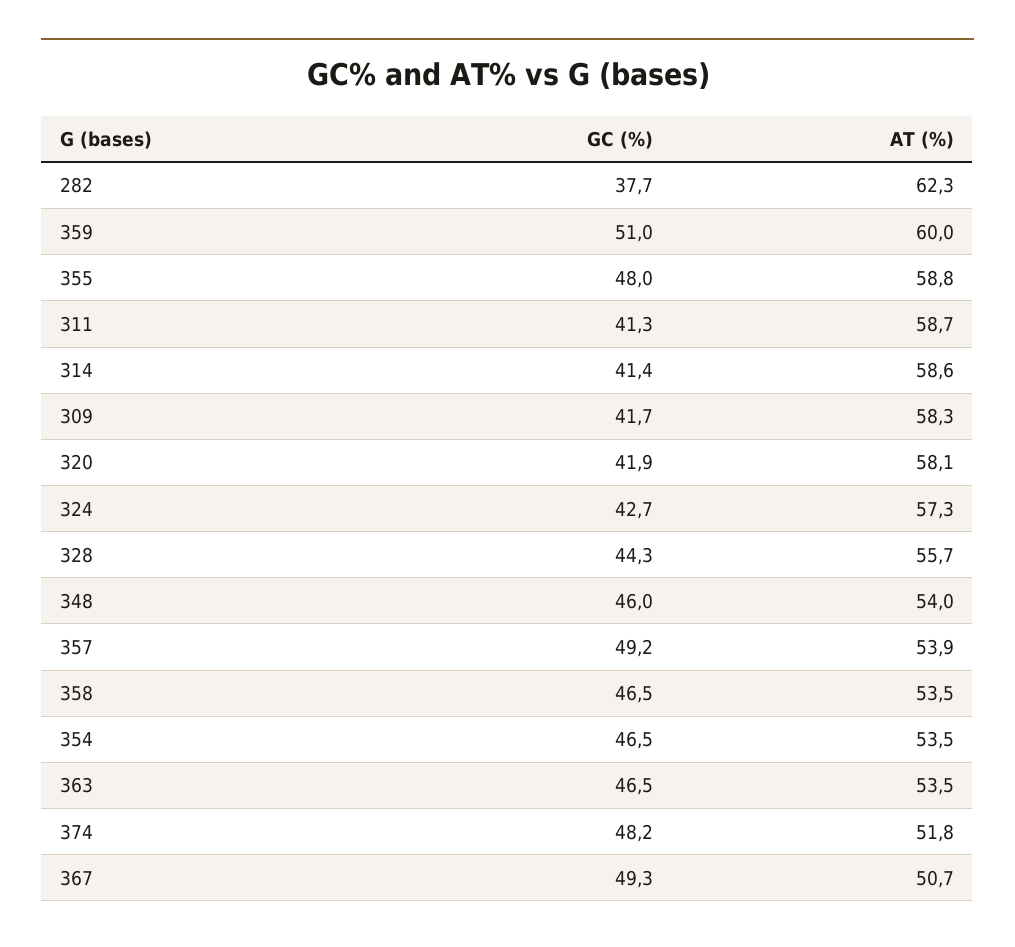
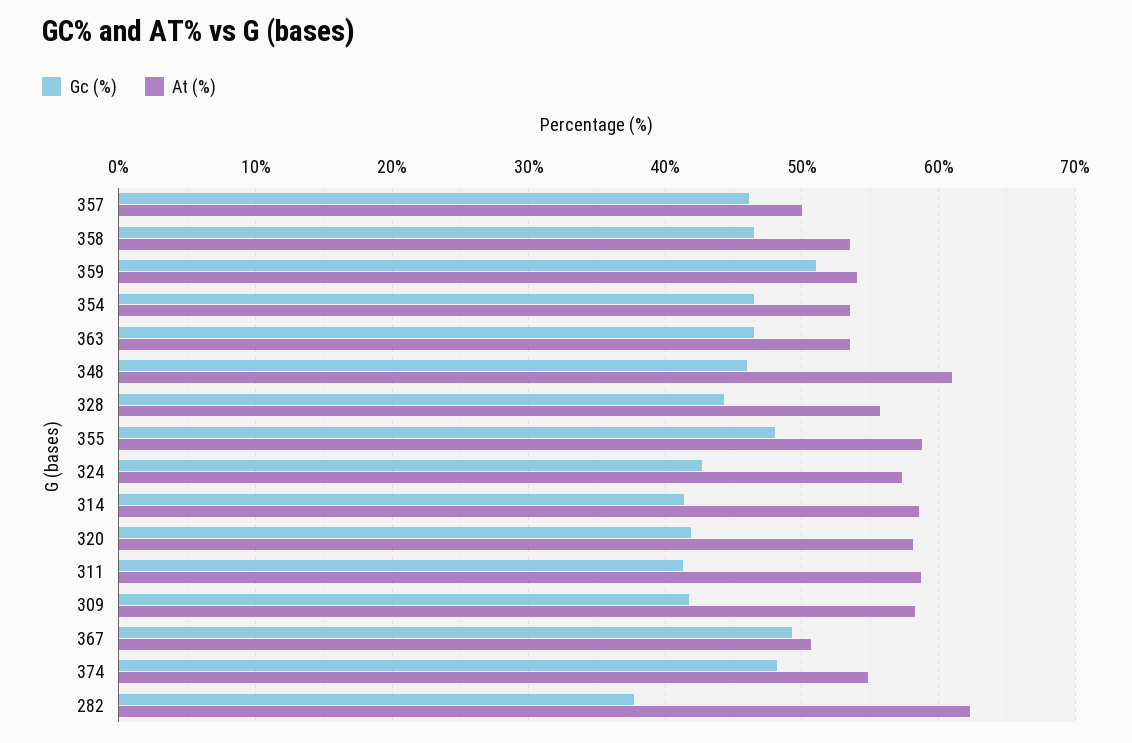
  {
    "GC (%)": {
      "282": 37.7,
      "359": 51,
      "355": 48,
      "311": 41.3,
      "314": 41.4,
      "309": 41.7,
      "320": 41.9,
      "324": 42.7,
      "328": 44.3,
      "348": 46,
-     "357": 49.2,
+     "357": 46,
      "358": 46.5,
      "354": 46.5,
      "363": 46.5,
      "374": 48.2,
      "367": 49.3
    },
    "AT (%)": {
      "282": 62.3,
-     "359": 60,
+     "359": 54,
      "355": 58.8,
      "311": 58.7,
      "314": 58.6,
      "309": 58.3,
      "320": 58.1,
      "324": 57.3,
      "328": 55.7,
-     "348": 54,
+     "348": 61,
-     "357": 53.9,
+     "357": 50,
      "358": 53.5,
      "354": 53.5,
      "363": 53.5,
-     "374": 51.8,
+     "374": 55,
      "367": 50.7
    }
  }

